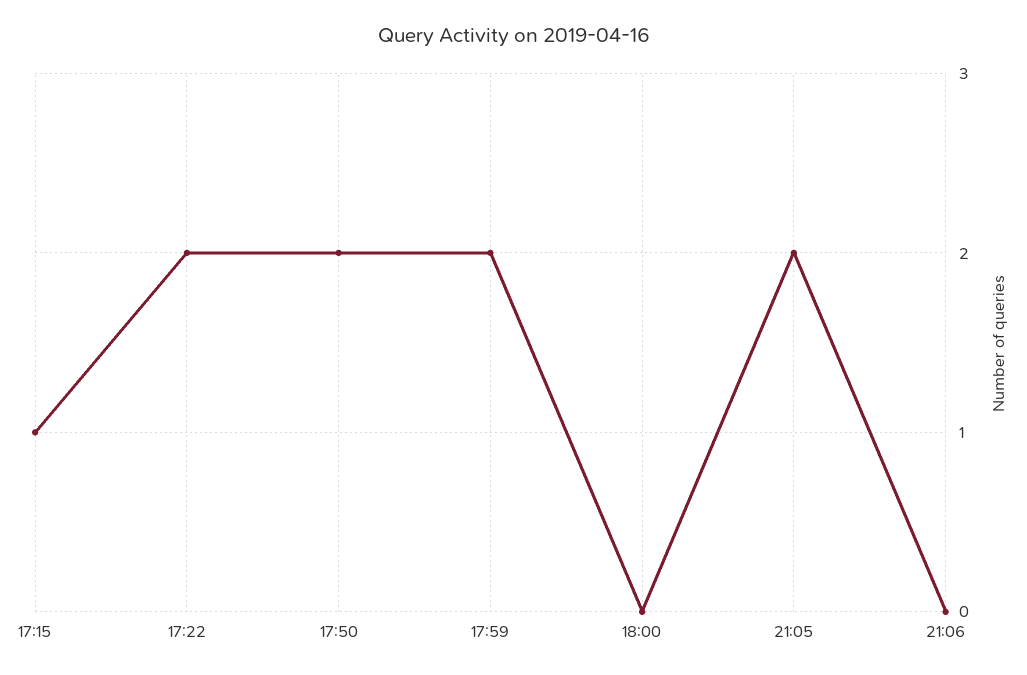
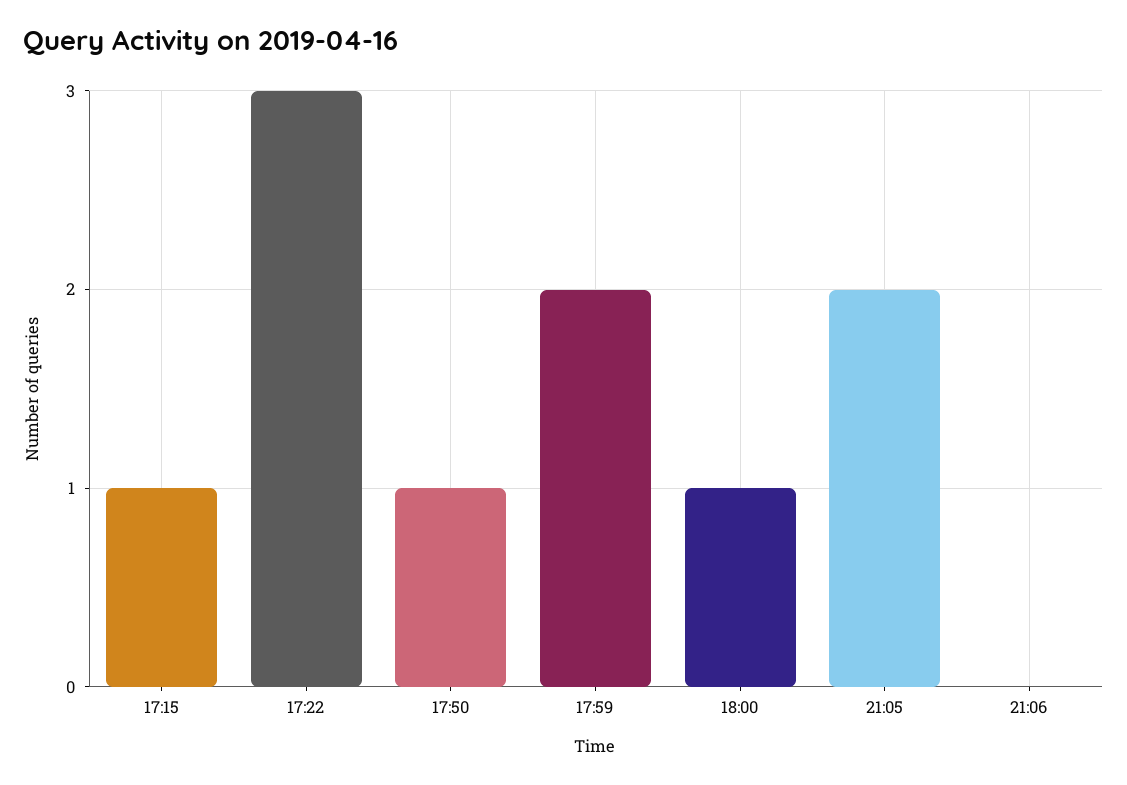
  {
    "17:15": 1,
-   "17:22": 2,
+   "17:22": 3,
-   "17:50": 2,
+   "17:50": 1,
    "17:59": 2,
-   "18:00": 0,
+   "18:00": 1,
    "21:05": 2,
    "21:06": 0
  }

